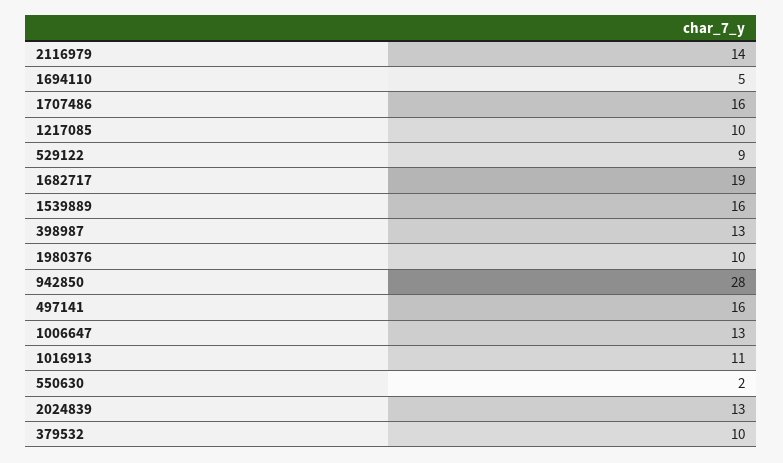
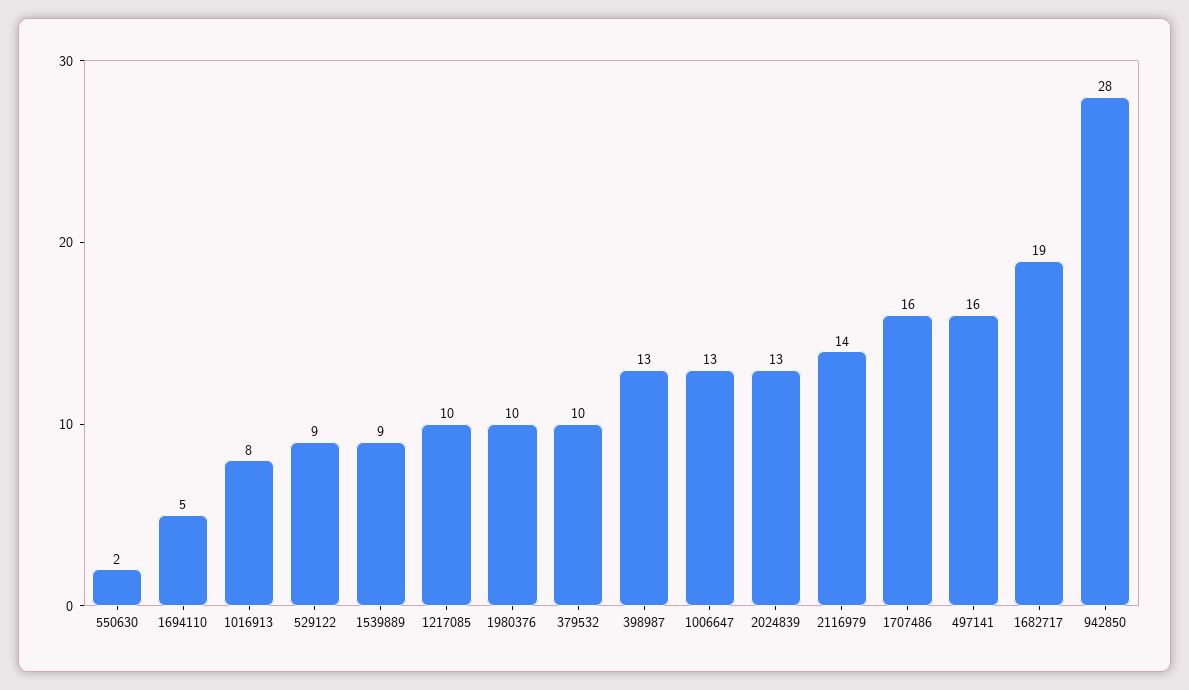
  {
    "2116979": 14,
    "1694110": 5,
    "1707486": 16,
    "1217085": 10,
    "529122": 9,
    "1682717": 19,
-   "1539889": 16,
+   "1539889": 9,
    "398987": 13,
    "1980376": 10,
    "942850": 28,
    "497141": 16,
    "1006647": 13,
-   "1016913": 11,
+   "1016913": 8,
    "550630": 2,
    "2024839": 13,
    "379532": 10
  }

